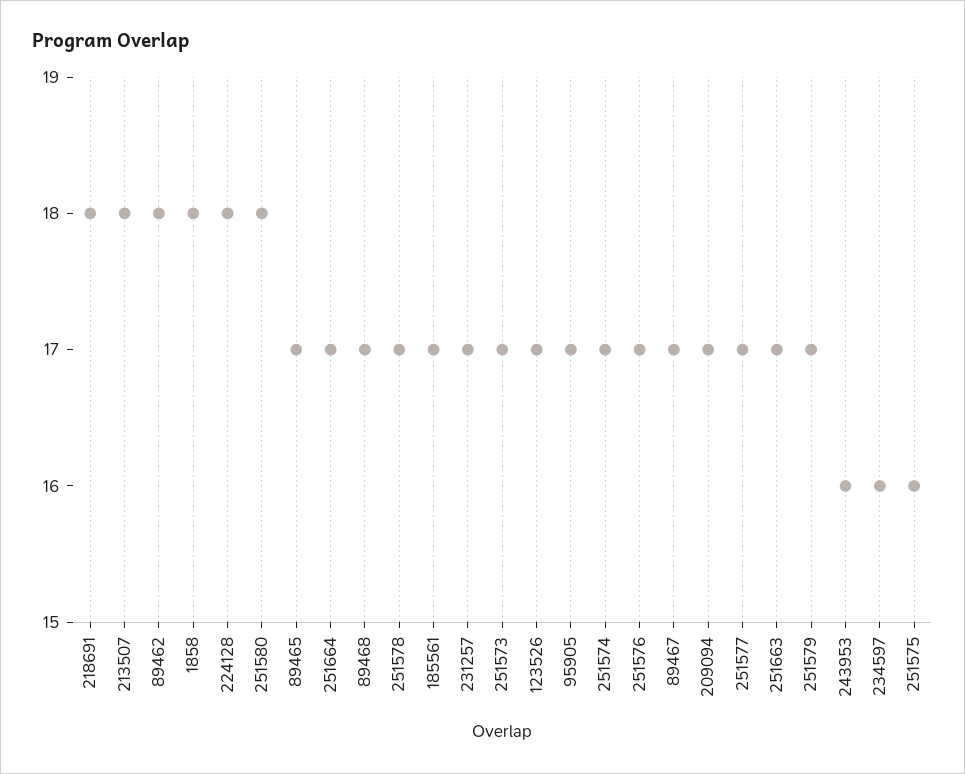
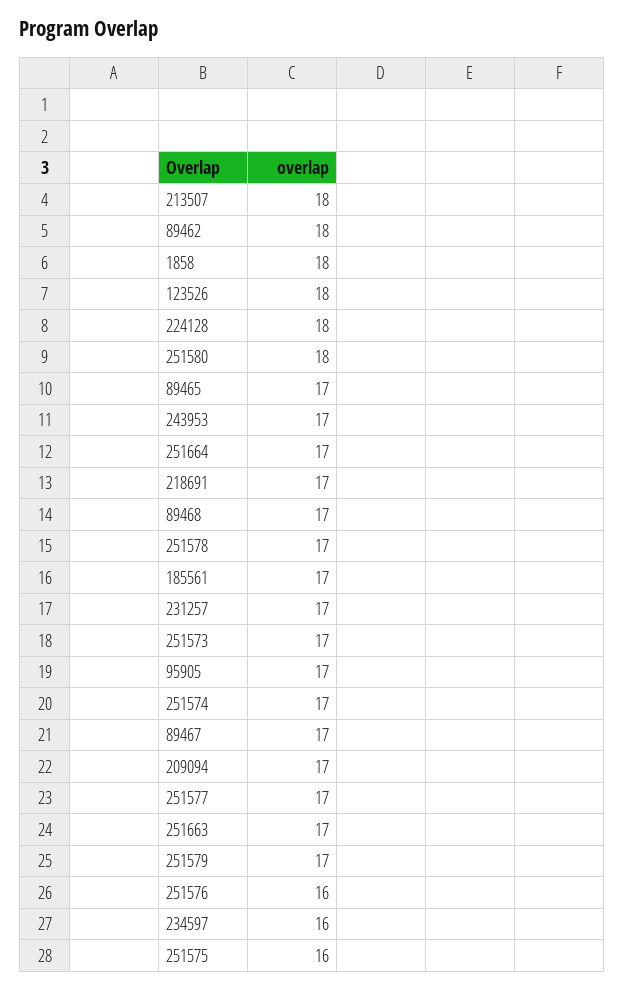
  {
-   "218691": 18,
+   "218691": 17,
    "213507": 18,
    "89462": 18,
    "1858": 18,
    "224128": 18,
    "251580": 18,
    "89465": 17,
    "251664": 17,
    "89468": 17,
    "251578": 17,
    "185561": 17,
    "231257": 17,
    "251573": 17,
-   "123526": 17,
+   "123526": 18,
    "95905": 17,
    "251574": 17,
-   "251576": 17,
+   "251576": 16,
    "89467": 17,
    "209094": 17,
    "251577": 17,
    "251663": 17,
    "251579": 17,
-   "243953": 16,
+   "243953": 17,
    "234597": 16,
    "251575": 16
  }

